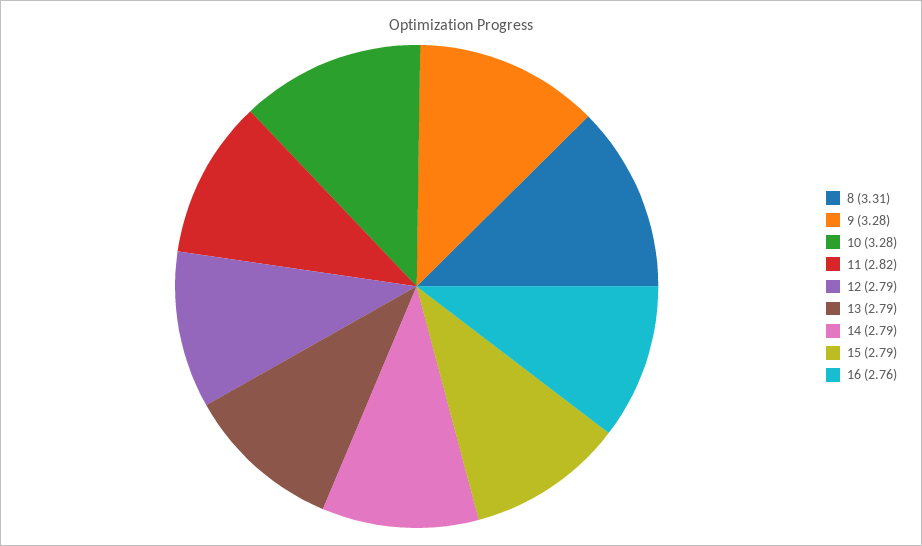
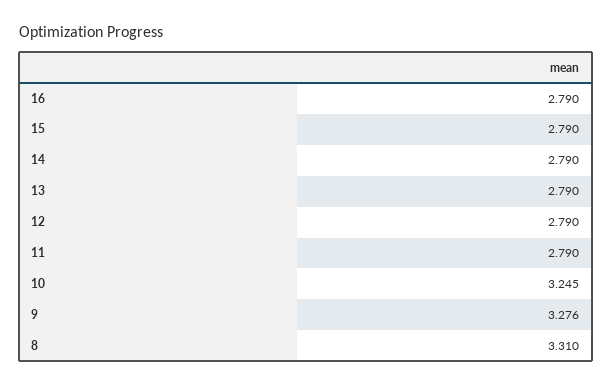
  {
    "8": 3.31,
    "9": 3.276,
-   "10": 3.28,
+   "10": 3.245,
-   "11": 2.82,
+   "11": 2.79,
    "12": 2.79,
    "13": 2.79,
    "14": 2.79,
    "15": 2.79,
-   "16": 2.76
+   "16": 2.79
  }

